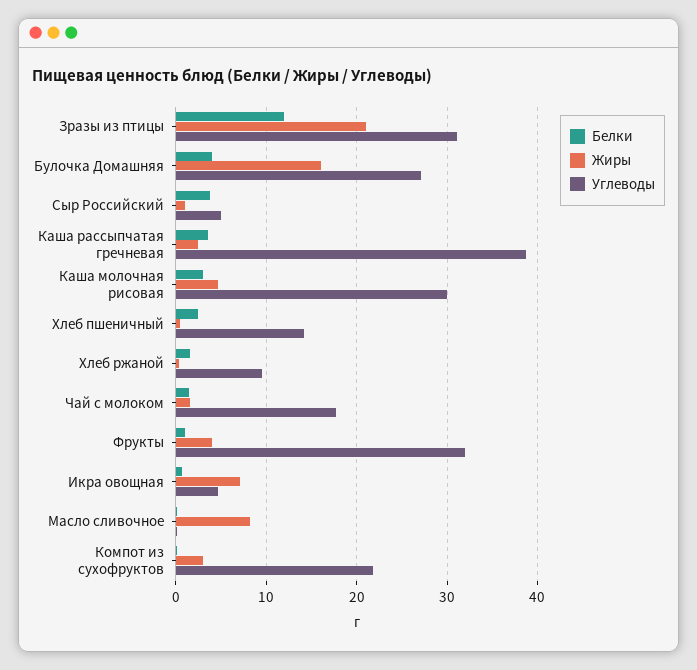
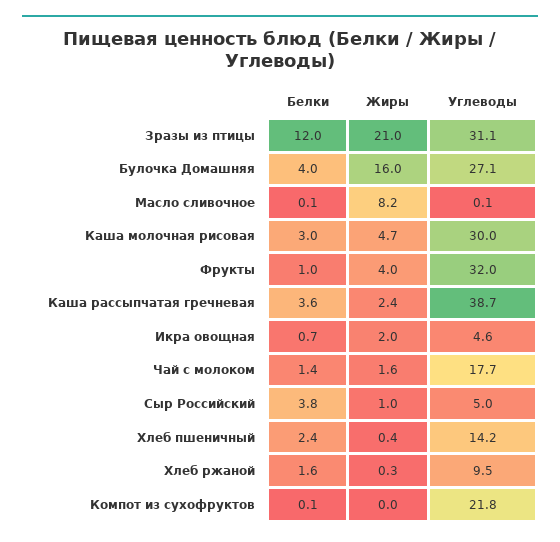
  {
    "Белки": {
      "Зразы из птицы": 12,
      "Булочка Домашняя": 4,
      "Сыр Российский": 3.8,
      "Каша рассыпчатая гречневая": 3.6,
      "Каша молочная рисовая": 3,
      "Хлеб пшеничный": 2.4,
      "Хлеб ржаной": 1.6,
      "Чай с молоком": 1.4,
      "Фрукты": 1,
      "Икра овощная": 0.7,
      "Масло сливочное": 0.1,
      "Компот из сухофруктов": 0.1
    },
    "Жиры": {
      "Зразы из птицы": 21,
      "Булочка Домашняя": 16,
      "Сыр Российский": 1,
      "Каша рассыпчатая гречневая": 2.4,
      "Каша молочная рисовая": 4.7,
      "Хлеб пшеничный": 0.4,
      "Хлеб ржаной": 0.3,
      "Чай с молоком": 1.6,
      "Фрукты": 4,
-     "Икра овощная": 7,
+     "Икра овощная": 2,
      "Масло сливочное": 8.2,
-     "Компот из сухофруктов": 3
+     "Компот из сухофруктов": 0
    },
    "Углеводы": {
      "Зразы из птицы": 31.1,
      "Булочка Домашняя": 27.1,
      "Сыр Российский": 5,
      "Каша рассыпчатая гречневая": 38.7,
      "Каша молочная рисовая": 30,
      "Хлеб пшеничный": 14.2,
      "Хлеб ржаной": 9.5,
      "Чай с молоком": 17.7,
      "Фрукты": 32,
      "Икра овощная": 4.6,
      "Масло сливочное": 0.1,
      "Компот из сухофруктов": 21.8
    }
  }

